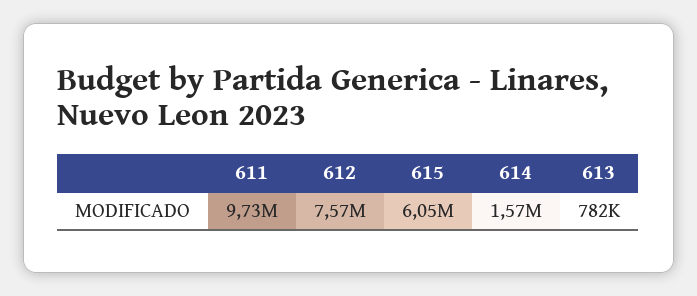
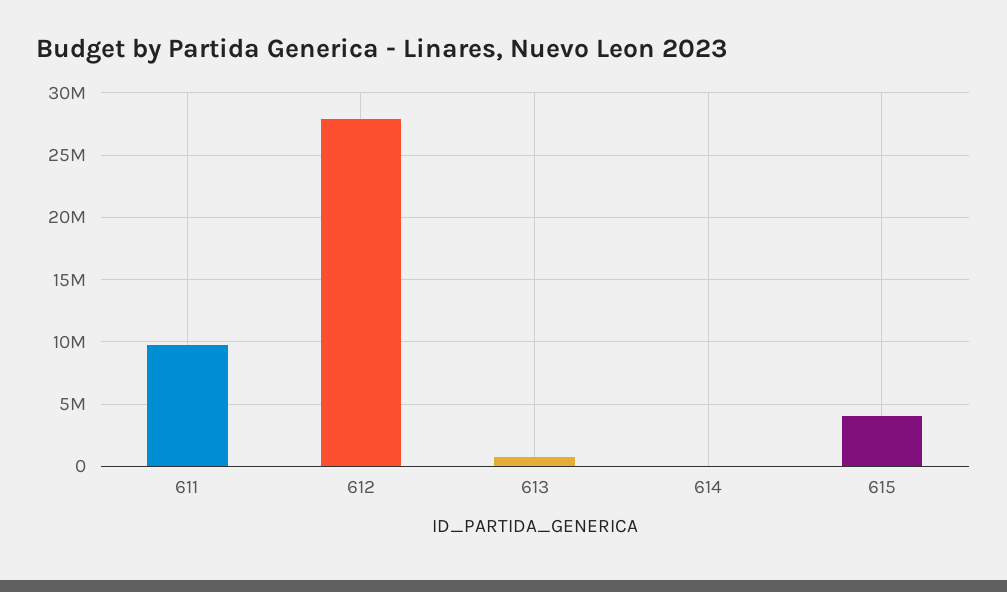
  {
    "611": 9730000,
-   "612": 7570000,
+   "612": 28000000,
-   "615": 6050000,
+   "615": 4000000,
-   "614": 1570000,
+   "614": 0,
    "613": 782000
  }

